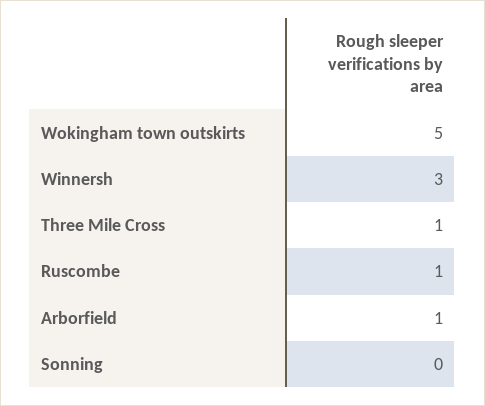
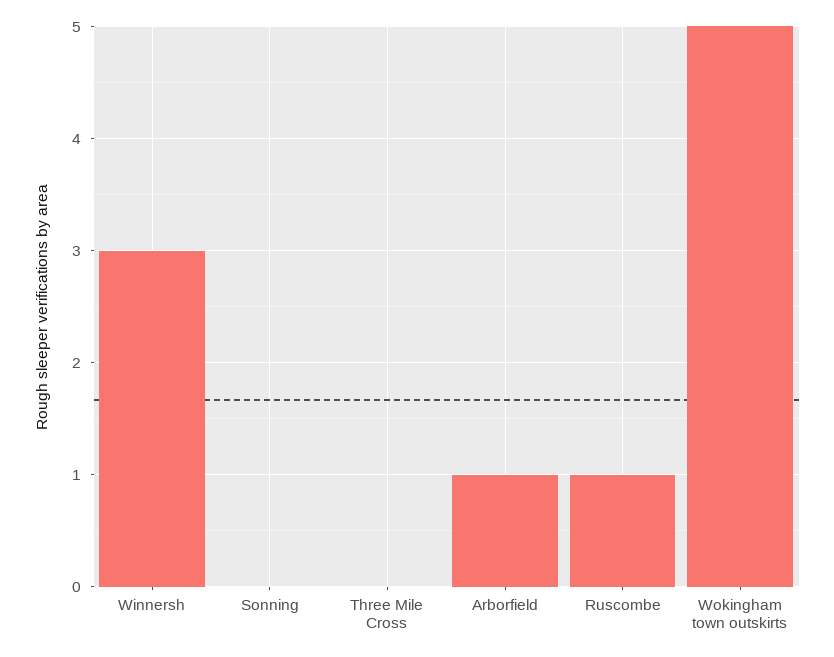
  {
    "Wokingham town outskirts": 5,
    "Winnersh": 3,
-   "Three Mile Cross": 1,
+   "Three Mile Cross": 0,
    "Ruscombe": 1,
    "Arborfield": 1,
    "Sonning": 0
  }

